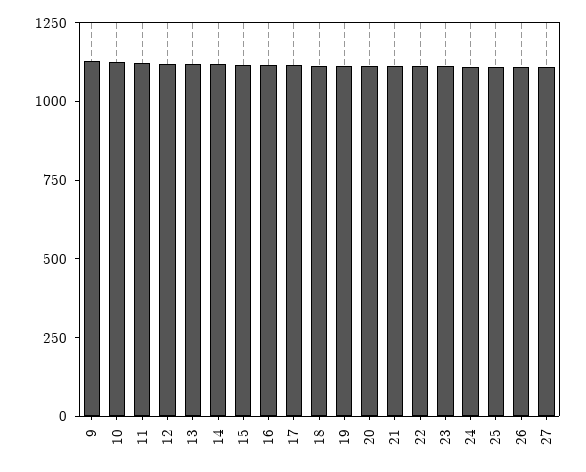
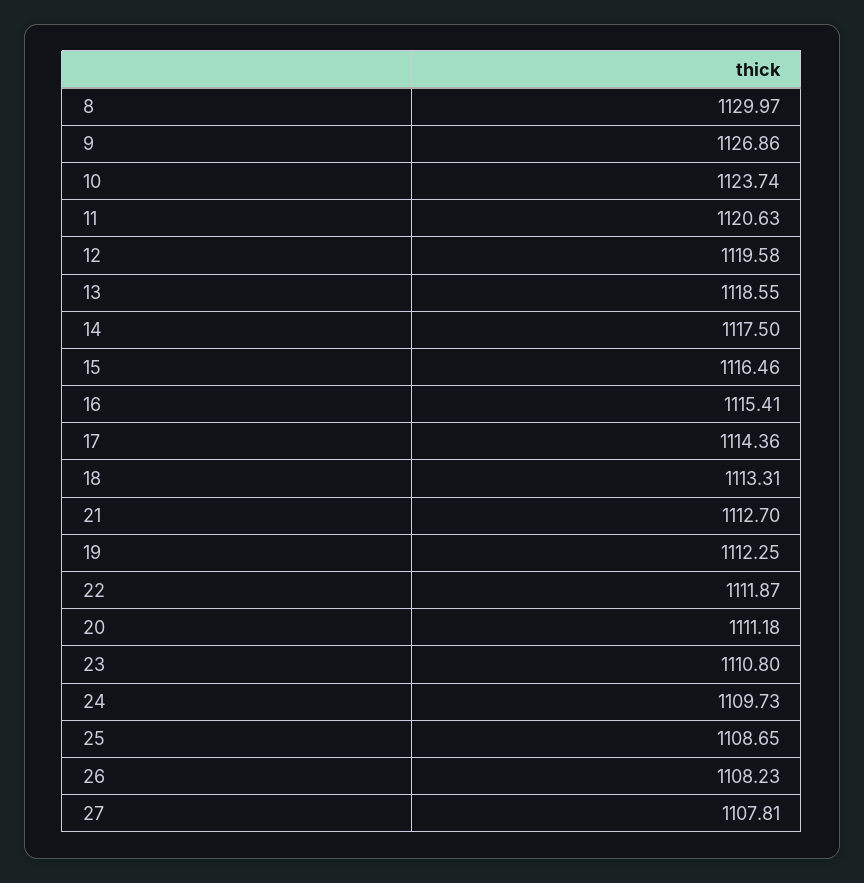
  {
    "9": 1126.86,
    "10": 1123.74,
    "11": 1120.63,
    "12": 1119.58,
    "13": 1118.55,
    "14": 1117.5,
    "15": 1116.46,
    "16": 1115.41,
    "17": 1114.36,
    "18": 1113.31,
    "19": 1112.25,
    "20": 1111.18,
    "21": 1112.7,
    "22": 1111.87,
    "23": 1110.8,
    "24": 1109.73,
    "25": 1108.65,
    "26": 1108.23,
-   "27": 1107.81
+   "27": 1107.81,
+   "8": 1129.97
  }

